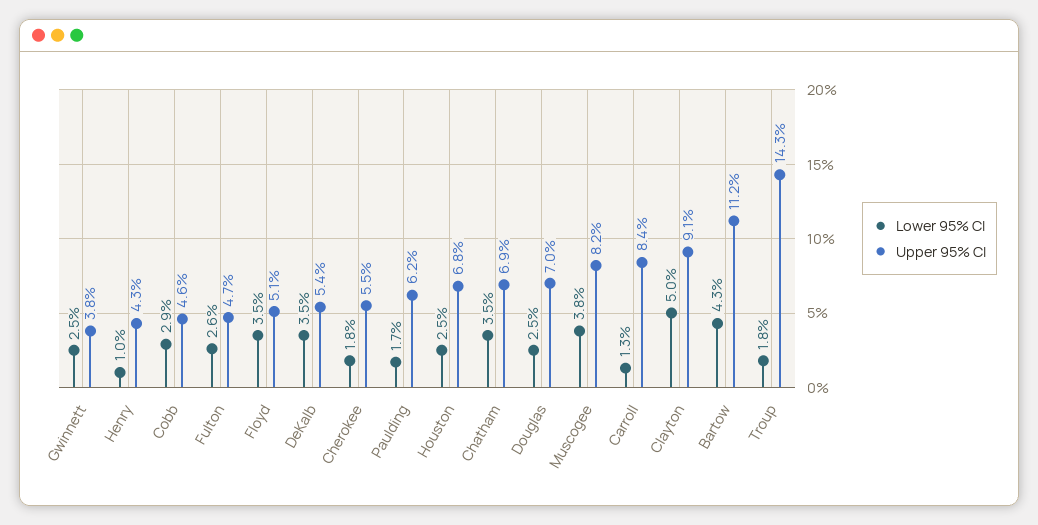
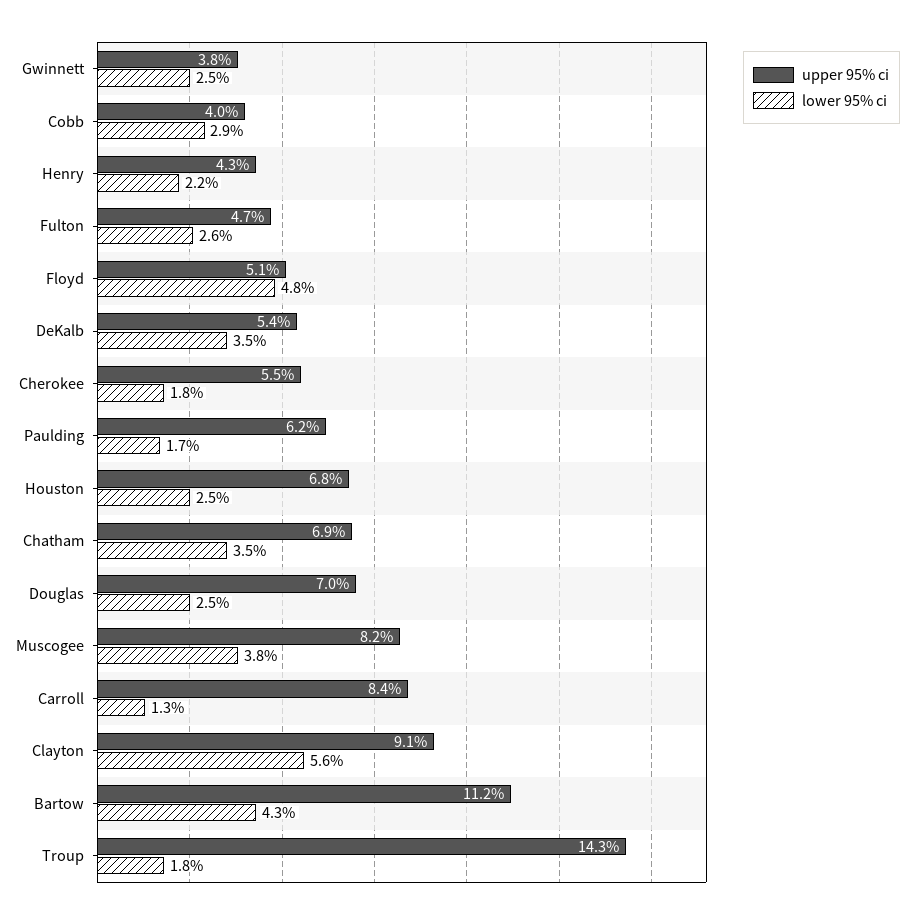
  {
    "Lower 95% CI": {
      "Gwinnett": 2.5,
-     "Henry": 1,
+     "Henry": 2.2,
      "Cobb": 2.9,
      "Fulton": 2.6,
-     "Floyd": 3.5,
+     "Floyd": 4.8,
      "DeKalb": 3.5,
      "Cherokee": 1.8,
      "Paulding": 1.7,
      "Houston": 2.5,
      "Chatham": 3.5,
      "Douglas": 2.5,
      "Muscogee": 3.8,
      "Carroll": 1.3,
-     "Clayton": 5,
+     "Clayton": 5.6,
      "Bartow": 4.3,
      "Troup": 1.8
    },
    "Upper 95% CI": {
      "Gwinnett": 3.8,
      "Henry": 4.3,
-     "Cobb": 4.6,
+     "Cobb": 4,
      "Fulton": 4.7,
      "Floyd": 5.1,
      "DeKalb": 5.4,
      "Cherokee": 5.5,
      "Paulding": 6.2,
      "Houston": 6.8,
      "Chatham": 6.9,
      "Douglas": 7,
      "Muscogee": 8.2,
      "Carroll": 8.4,
      "Clayton": 9.1,
      "Bartow": 11.2,
      "Troup": 14.3
    }
  }

